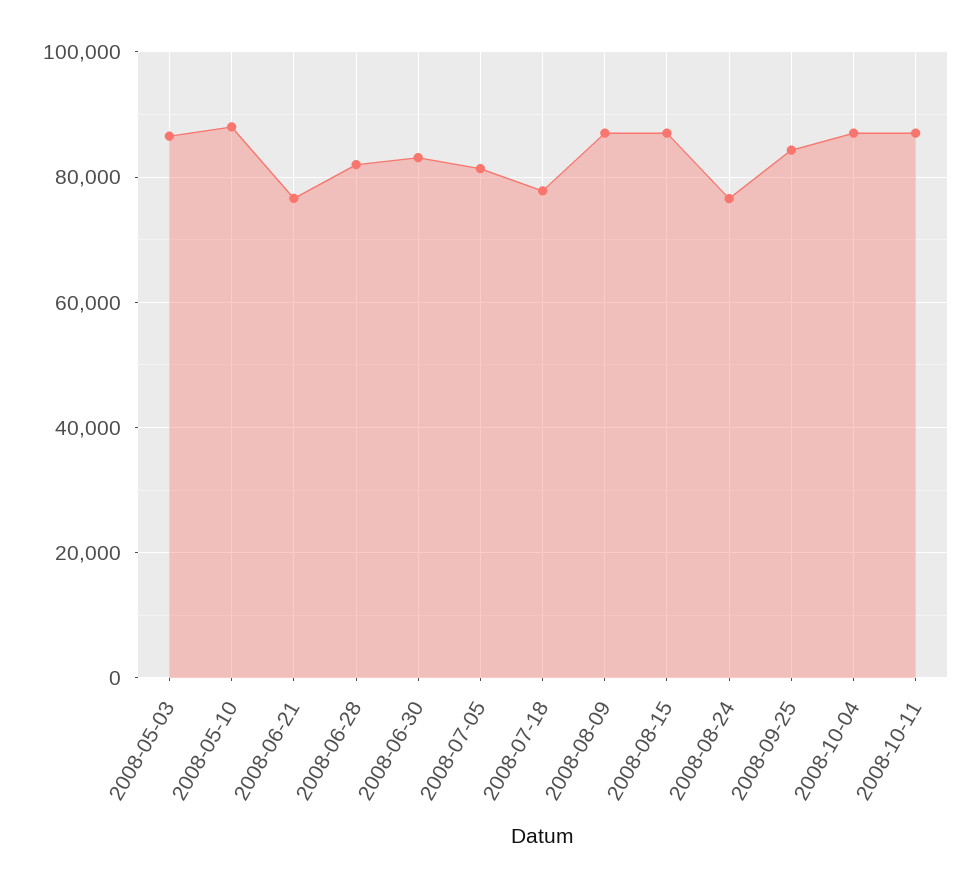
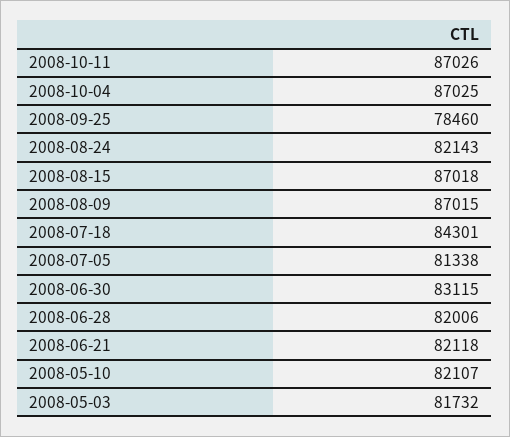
  {
-   "2008-05-03": 86000,
+   "2008-05-03": 81732,
-   "2008-05-10": 88000,
+   "2008-05-10": 82107,
-   "2008-06-21": 76000,
+   "2008-06-21": 82118,
    "2008-06-28": 82006,
    "2008-06-30": 83115,
    "2008-07-05": 81338,
-   "2008-07-18": 78000,
+   "2008-07-18": 84301,
    "2008-08-09": 87015,
    "2008-08-15": 87018,
-   "2008-08-24": 76000,
+   "2008-08-24": 82143,
-   "2008-09-25": 84000,
+   "2008-09-25": 78460,
    "2008-10-04": 87025,
    "2008-10-11": 87026
  }

